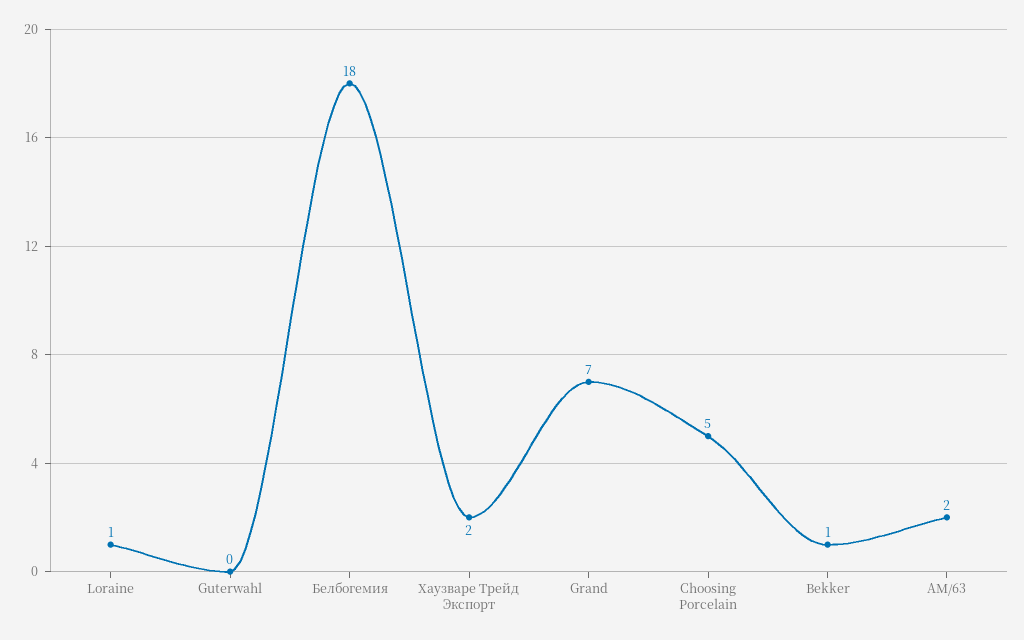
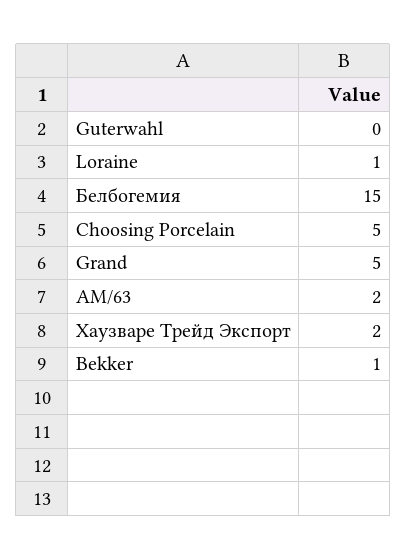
  {
    "Loraine": 1,
    "Guterwahl": 0,
-   "Белбогемия": 18,
+   "Белбогемия": 15,
    "Хаузваре Трейд Экспорт": 2,
-   "Grand": 7,
+   "Grand": 5,
    "Choosing Porcelain": 5,
    "Bekker": 1,
    "AM/63": 2
  }

